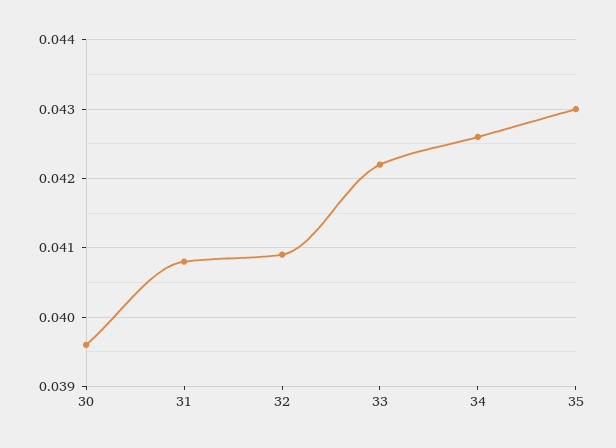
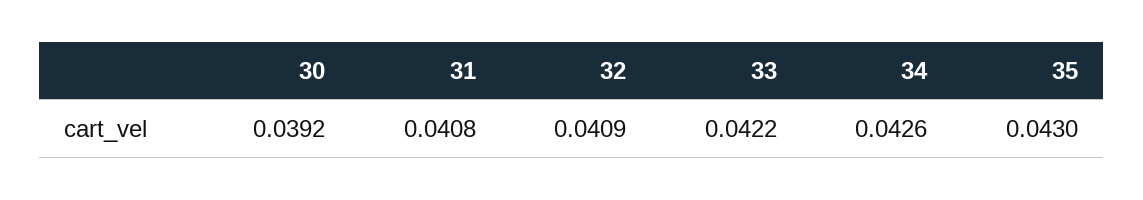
  {
-   "30": 0.0396,
+   "30": 0.0392,
    "31": 0.0408,
    "32": 0.0409,
    "33": 0.0422,
    "34": 0.0426,
    "35": 0.043
  }

